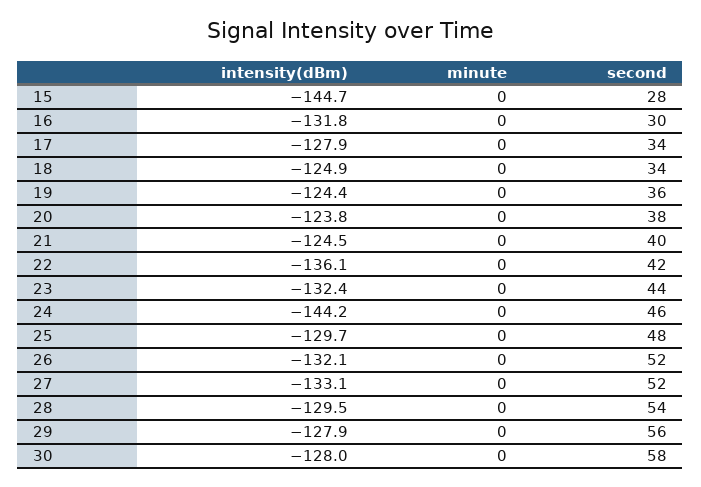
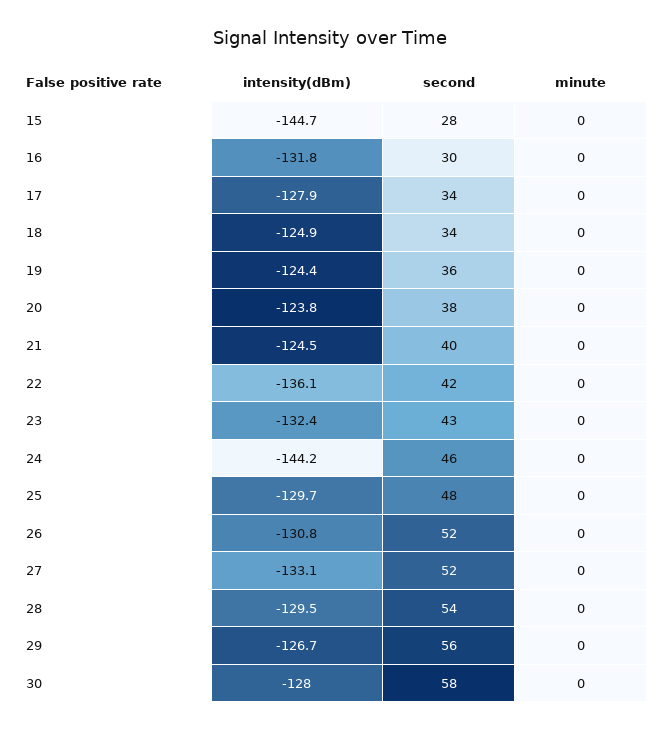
  {
    "intensity(dBm)": {
      "15": -144.7,
      "16": -131.8,
      "17": -127.9,
      "18": -124.9,
      "19": -124.4,
      "20": -123.8,
      "21": -124.5,
      "22": -136.1,
      "23": -132.4,
      "24": -144.2,
      "25": -129.7,
-     "26": -132.1,
+     "26": -130.8,
      "27": -133.1,
      "28": -129.5,
-     "29": -127.9,
+     "29": -126.7,
      "30": -128
    },
    "minute": {
      "15": 0,
      "16": 0,
      "17": 0,
      "18": 0,
      "19": 0,
      "20": 0,
      "21": 0,
      "22": 0,
      "23": 0,
      "24": 0,
      "25": 0,
      "26": 0,
      "27": 0,
      "28": 0,
      "29": 0,
      "30": 0
    },
    "second": {
      "15": 28,
      "16": 30,
      "17": 34,
      "18": 34,
      "19": 36,
      "20": 38,
      "21": 40,
      "22": 42,
-     "23": 44,
+     "23": 43,
      "24": 46,
      "25": 48,
      "26": 52,
      "27": 52,
      "28": 54,
      "29": 56,
      "30": 58
    }
  }

